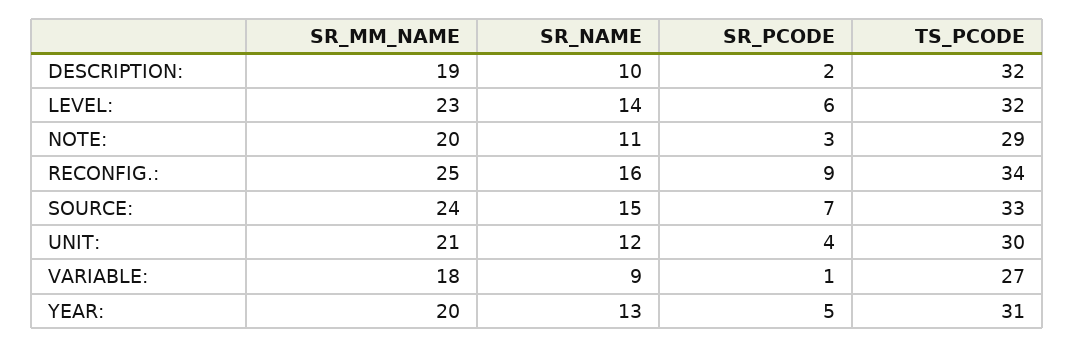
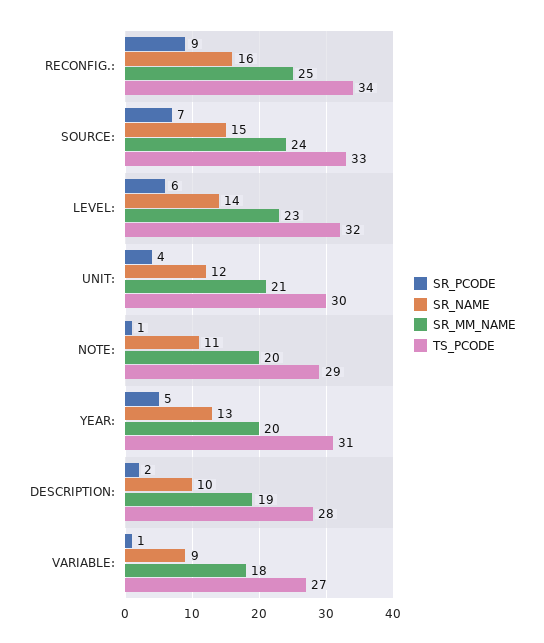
  {
    "SR_MM_NAME": {
      "DESCRIPTION:": 19,
      "LEVEL:": 23,
      "NOTE:": 20,
      "RECONFIG.:": 25,
      "SOURCE:": 24,
      "UNIT:": 21,
      "VARIABLE:": 18,
      "YEAR:": 20
    },
    "SR_NAME": {
      "DESCRIPTION:": 10,
      "LEVEL:": 14,
      "NOTE:": 11,
      "RECONFIG.:": 16,
      "SOURCE:": 15,
      "UNIT:": 12,
      "VARIABLE:": 9,
      "YEAR:": 13
    },
    "SR_PCODE": {
      "DESCRIPTION:": 2,
      "LEVEL:": 6,
-     "NOTE:": 3,
+     "NOTE:": 1,
      "RECONFIG.:": 9,
      "SOURCE:": 7,
      "UNIT:": 4,
      "VARIABLE:": 1,
      "YEAR:": 5
    },
    "TS_PCODE": {
-     "DESCRIPTION:": 32,
+     "DESCRIPTION:": 28,
      "LEVEL:": 32,
      "NOTE:": 29,
      "RECONFIG.:": 34,
      "SOURCE:": 33,
      "UNIT:": 30,
      "VARIABLE:": 27,
      "YEAR:": 31
    }
  }

